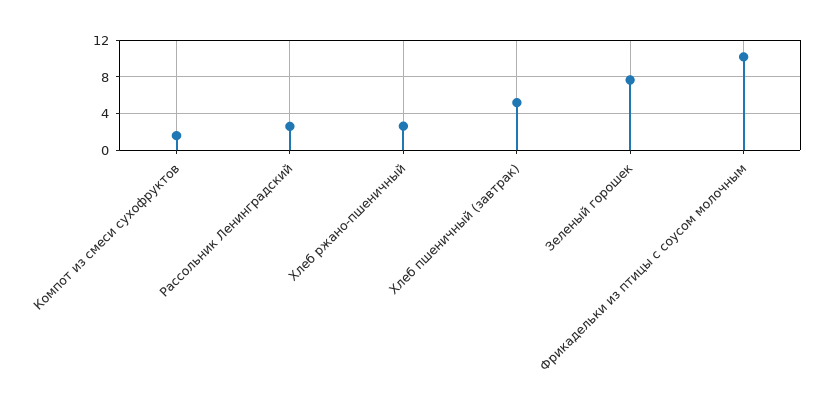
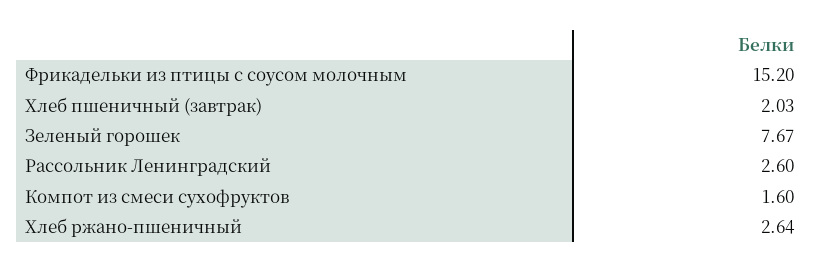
  {
    "Компот из смеси сухофруктов": 1.6,
    "Рассольник Ленинградский": 2.6,
    "Хлеб ржано-пшеничный": 2.64,
-   "Хлеб пшеничный (завтрак)": 5,
+   "Хлеб пшеничный (завтрак)": 2.03,
    "Зеленый горошек": 7.67,
-   "Фрикадельки из птицы с соусом молочным": 10
+   "Фрикадельки из птицы с соусом молочным": 15.2
  }

